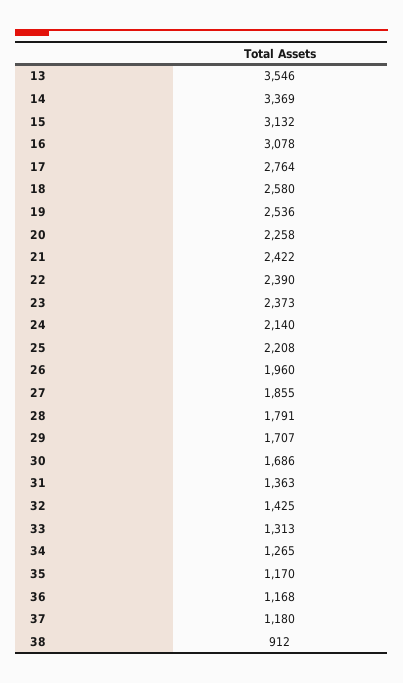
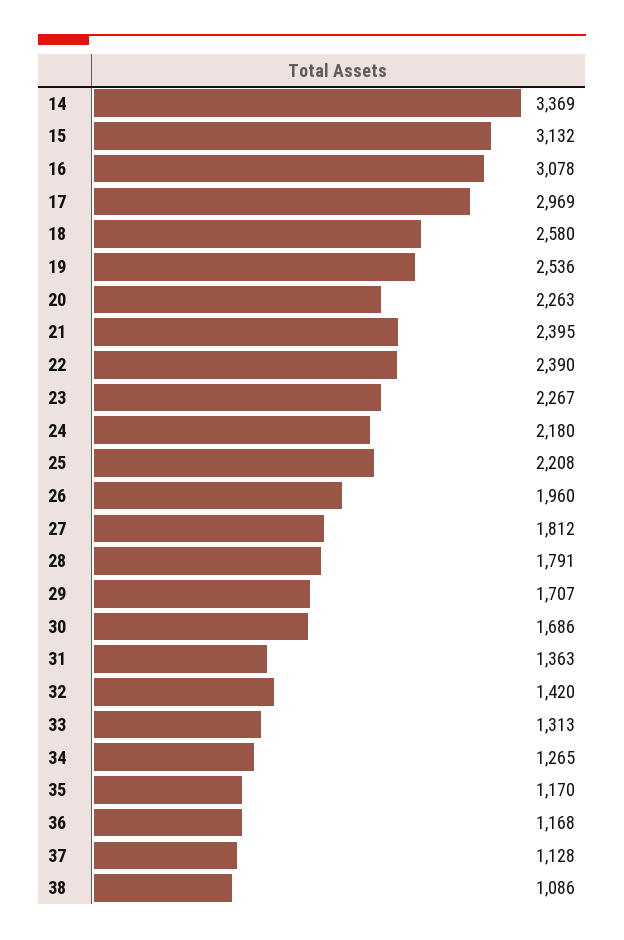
  {
-   "13": 3546,
    "14": 3369,
    "15": 3132,
    "16": 3078,
-   "17": 2764,
+   "17": 2969,
    "18": 2580,
    "19": 2536,
-   "20": 2258,
+   "20": 2263,
-   "21": 2422,
+   "21": 2395,
    "22": 2390,
-   "23": 2373,
+   "23": 2267,
-   "24": 2140,
+   "24": 2180,
    "25": 2208,
    "26": 1960,
-   "27": 1855,
+   "27": 1812,
    "28": 1791,
    "29": 1707,
    "30": 1686,
    "31": 1363,
-   "32": 1425,
+   "32": 1420,
    "33": 1313,
    "34": 1265,
    "35": 1170,
    "36": 1168,
-   "37": 1180,
+   "37": 1128,
-   "38": 912
+   "38": 1086
  }

